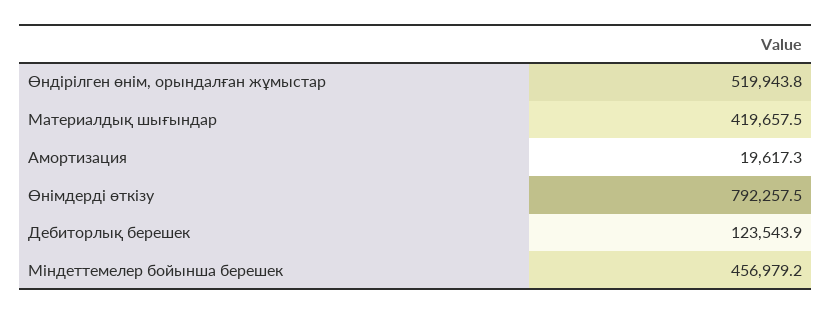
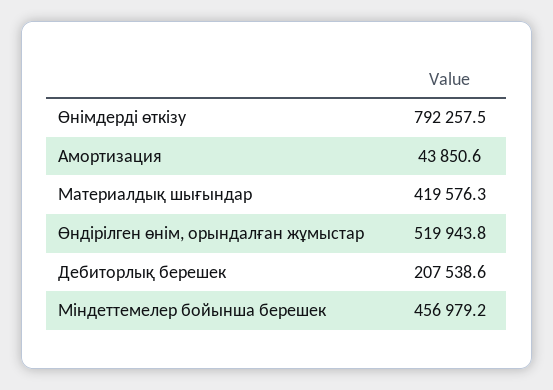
  {
    "Өндірілген өнім, орындалған жұмыстар": 519943.8,
-   "Материалдық шығындар": 419657.5,
+   "Материалдық шығындар": 419576.3,
-   "Амортизация": 19617.3,
+   "Амортизация": 43850.6,
    "Өнімдерді өткізу": 792257.5,
-   "Дебиторлық берешек": 123543.9,
+   "Дебиторлық берешек": 207538.6,
    "Міндеттемелер бойынша берешек": 456979.2
  }

